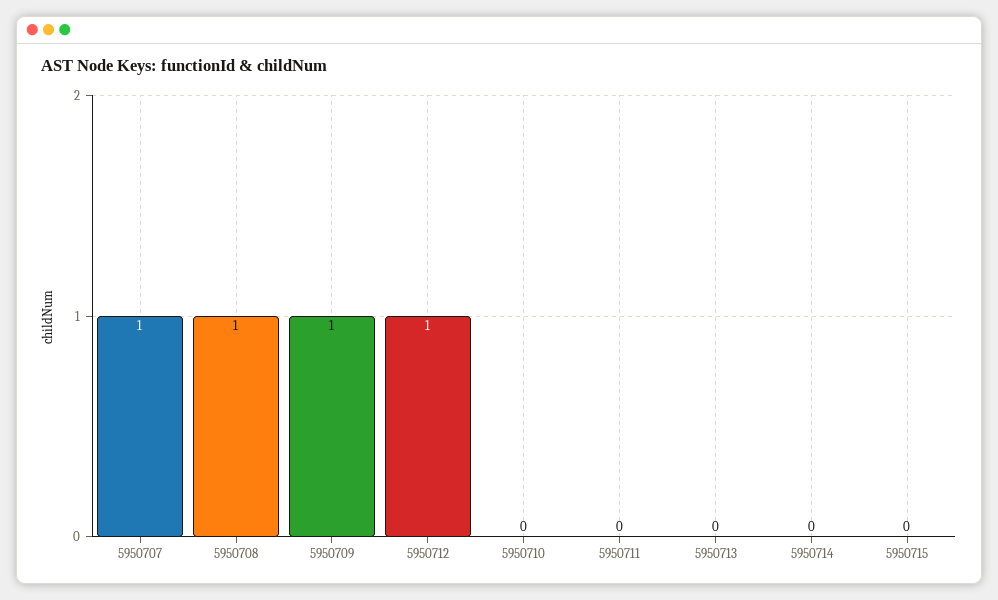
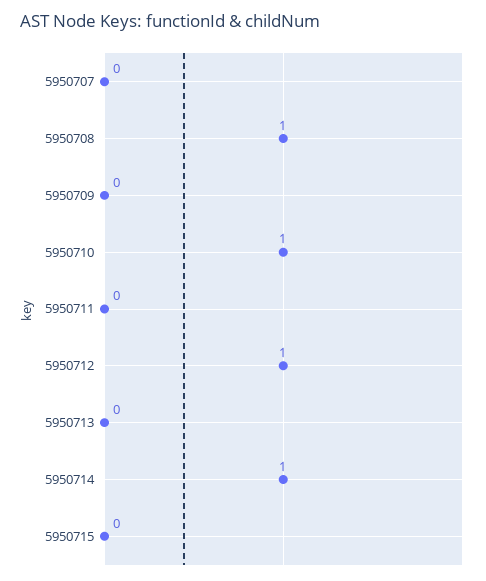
  {
-   "5950707": 1,
+   "5950707": 0,
    "5950708": 1,
-   "5950709": 1,
+   "5950709": 0,
    "5950712": 1,
-   "5950710": 0,
+   "5950710": 1,
    "5950711": 0,
    "5950713": 0,
-   "5950714": 0,
+   "5950714": 1,
    "5950715": 0
  }

